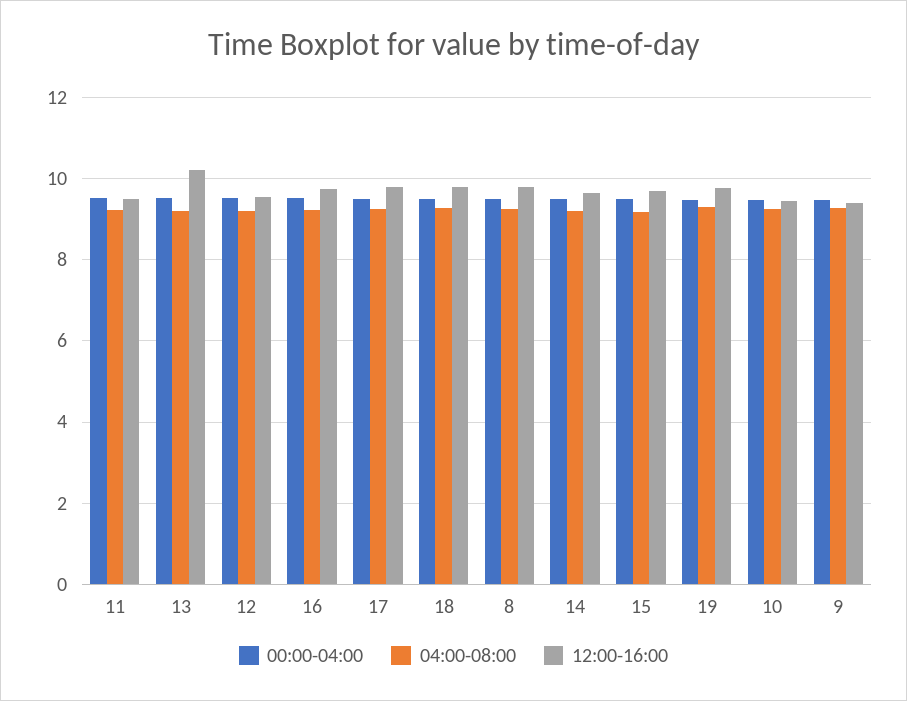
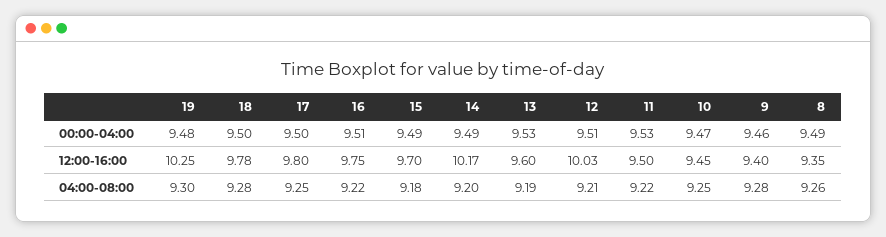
  {
    "00:00-04:00": {
      "11": 9.53,
      "13": 9.53,
      "12": 9.51,
      "16": 9.51,
      "17": 9.5,
      "18": 9.5,
      "8": 9.49,
      "14": 9.49,
      "15": 9.49,
      "19": 9.48,
      "10": 9.47,
      "9": 9.46
    },
    "04:00-08:00": {
      "11": 9.22,
      "13": 9.19,
      "12": 9.21,
      "16": 9.22,
      "17": 9.25,
      "18": 9.28,
      "8": 9.26,
      "14": 9.2,
      "15": 9.18,
      "19": 9.3,
      "10": 9.25,
      "9": 9.28
    },
    "12:00-16:00": {
      "11": 9.5,
-     "13": 10.2,
+     "13": 9.6,
-     "12": 9.6,
+     "12": 10.03,
      "16": 9.75,
      "17": 9.8,
      "18": 9.78,
-     "8": 9.8,
+     "8": 9.35,
-     "14": 9.6,
+     "14": 10.17,
      "15": 9.7,
-     "19": 9.8,
+     "19": 10.25,
      "10": 9.45,
      "9": 9.4
    }
  }

